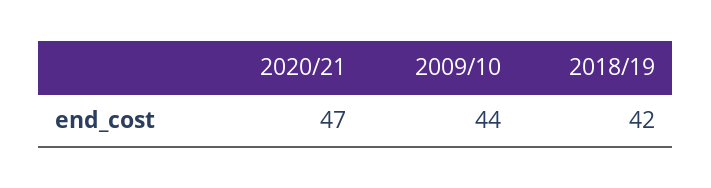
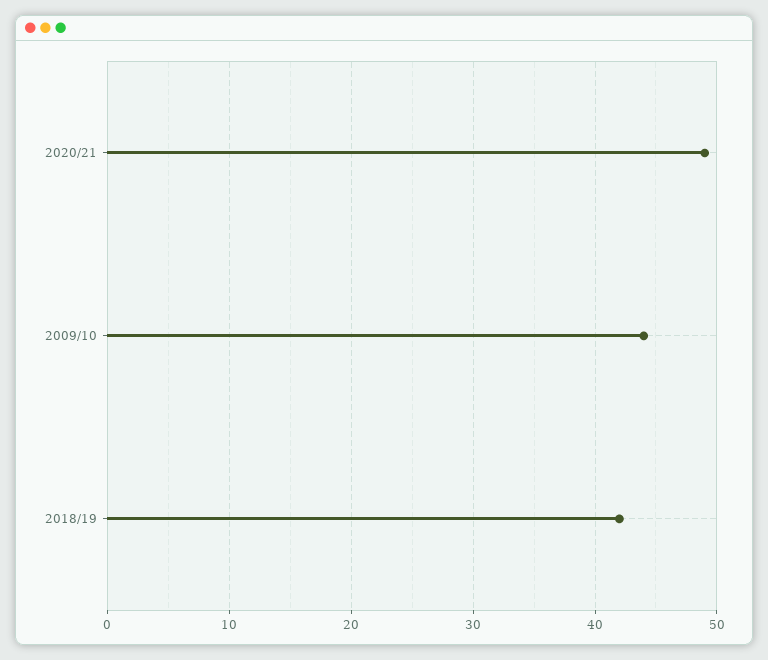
  {
-   "2020/21": 47,
+   "2020/21": 49,
    "2009/10": 44,
    "2018/19": 42
  }

